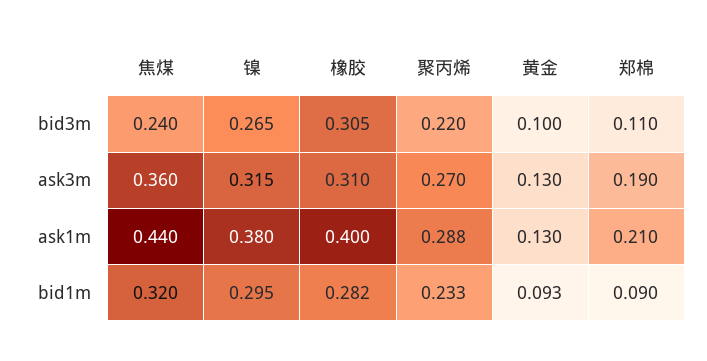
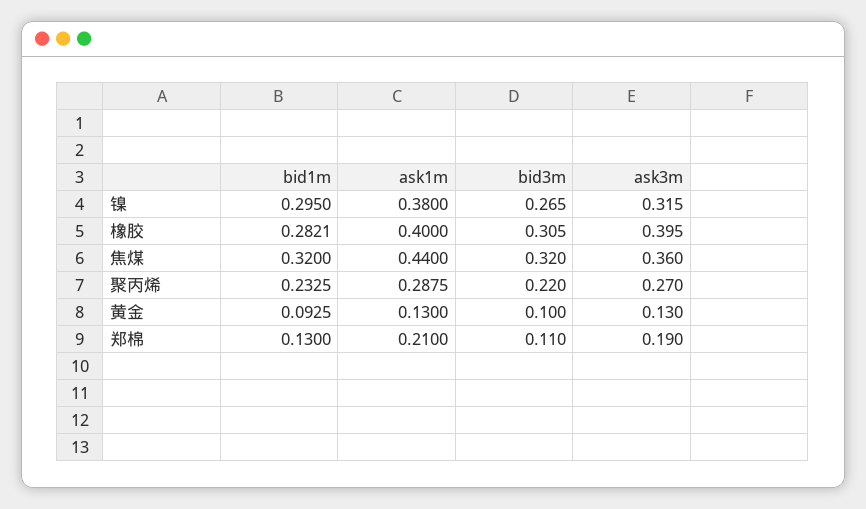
  {
    "焦煤": {
-     "bid3m": 0.24,
+     "bid3m": 0.32,
      "ask3m": 0.36,
      "ask1m": 0.44,
      "bid1m": 0.32
    },
    "镍": {
      "bid3m": 0.265,
      "ask3m": 0.315,
      "ask1m": 0.38,
      "bid1m": 0.295
    },
    "橡胶": {
      "bid3m": 0.305,
-     "ask3m": 0.31,
+     "ask3m": 0.395,
      "ask1m": 0.4,
      "bid1m": 0.2821
    },
    "聚丙烯": {
      "bid3m": 0.22,
      "ask3m": 0.27,
      "ask1m": 0.2875,
      "bid1m": 0.2325
    },
    "黄金": {
      "bid3m": 0.1,
      "ask3m": 0.13,
      "ask1m": 0.13,
      "bid1m": 0.0925
    },
    "郑棉": {
      "bid3m": 0.11,
      "ask3m": 0.19,
      "ask1m": 0.21,
-     "bid1m": 0.09
+     "bid1m": 0.13
    }
  }

